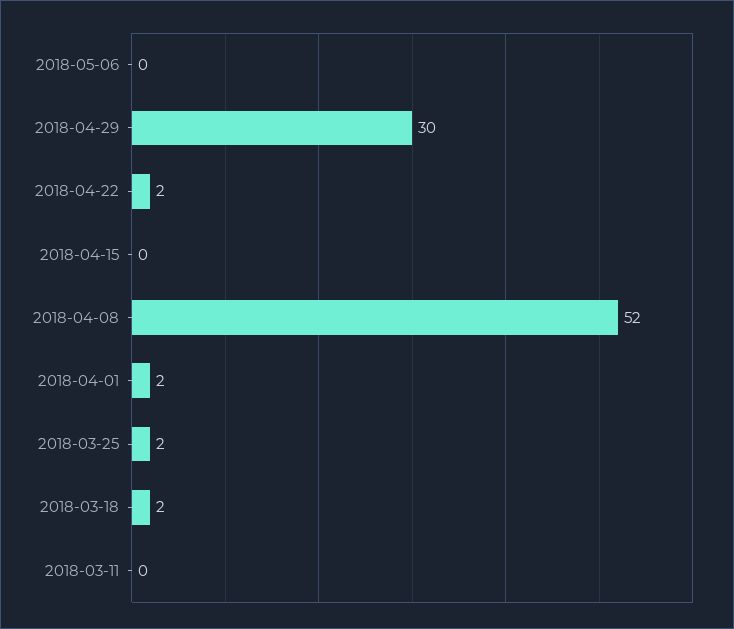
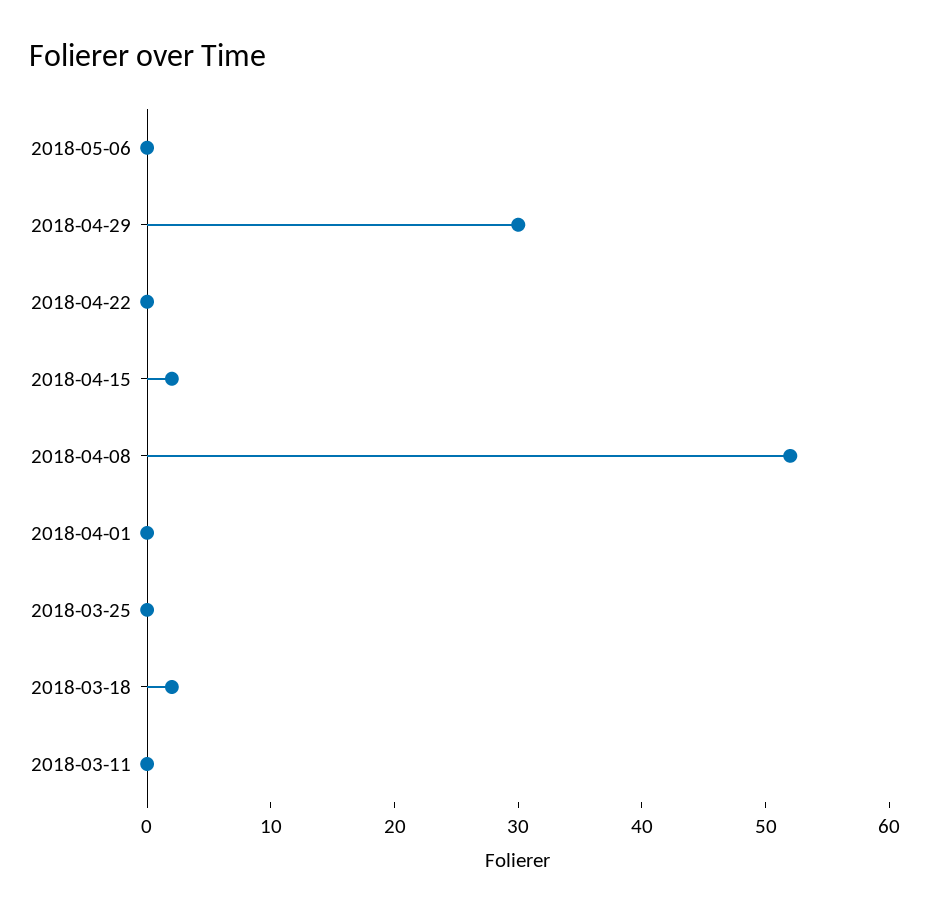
  {
    "2018-05-06": 0,
    "2018-04-29": 30,
-   "2018-04-22": 2,
+   "2018-04-22": 0,
-   "2018-04-15": 0,
+   "2018-04-15": 2,
    "2018-04-08": 52,
-   "2018-04-01": 2,
+   "2018-04-01": 0,
-   "2018-03-25": 2,
+   "2018-03-25": 0,
    "2018-03-18": 2,
    "2018-03-11": 0
  }

